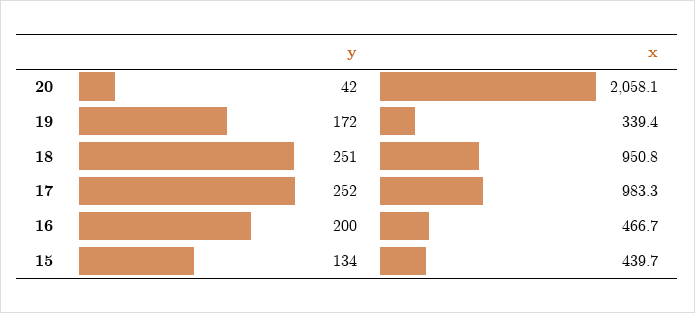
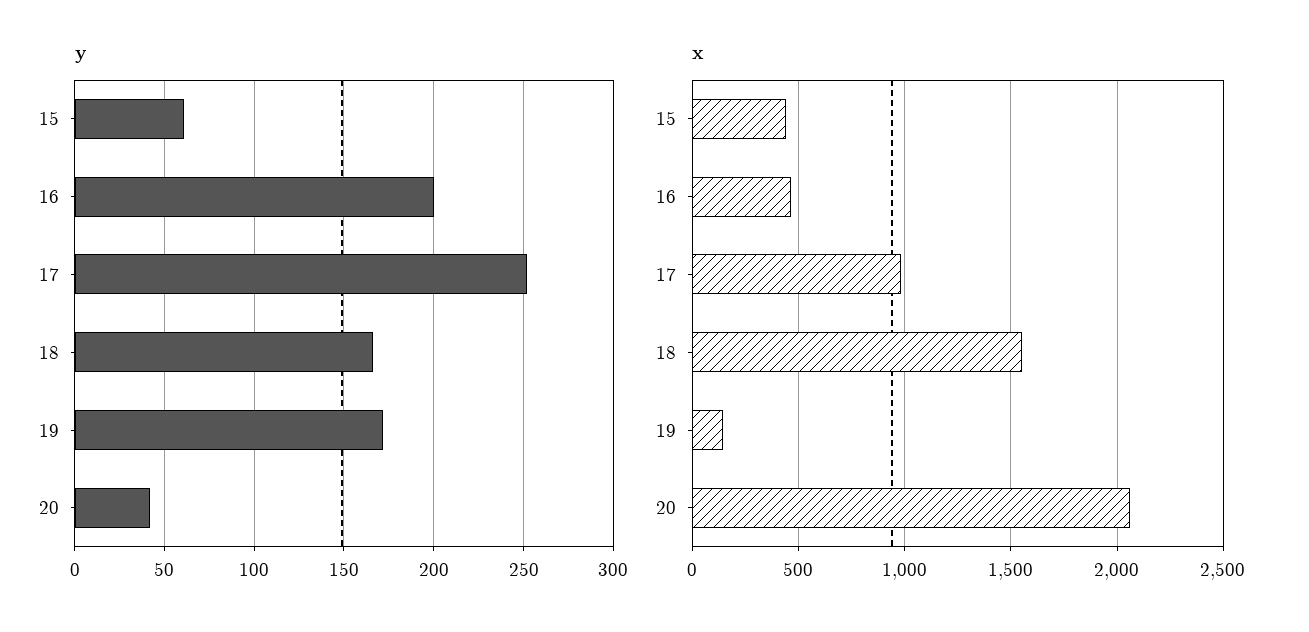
  {
    "y": {
      "20": 42,
      "19": 172,
-     "18": 251,
+     "18": 165,
      "17": 252,
      "16": 200,
-     "15": 134
+     "15": 60
    },
    "x": {
      "20": 2058.1,
-     "19": 339.4,
+     "19": 150,
-     "18": 950.8,
+     "18": 1550,
      "17": 983.3,
      "16": 466.7,
      "15": 439.7
    }
  }

